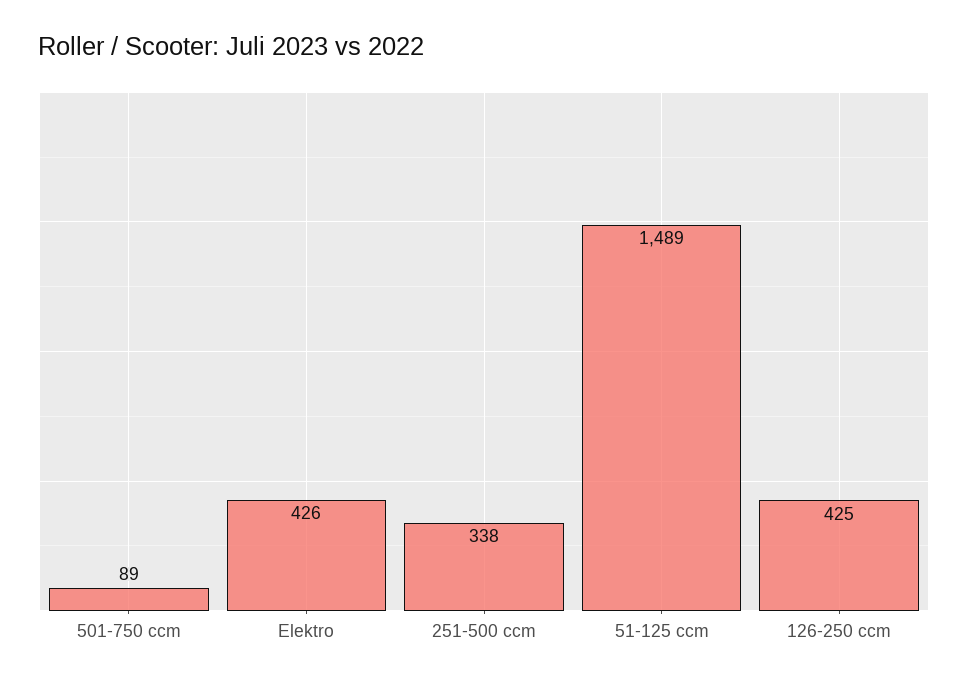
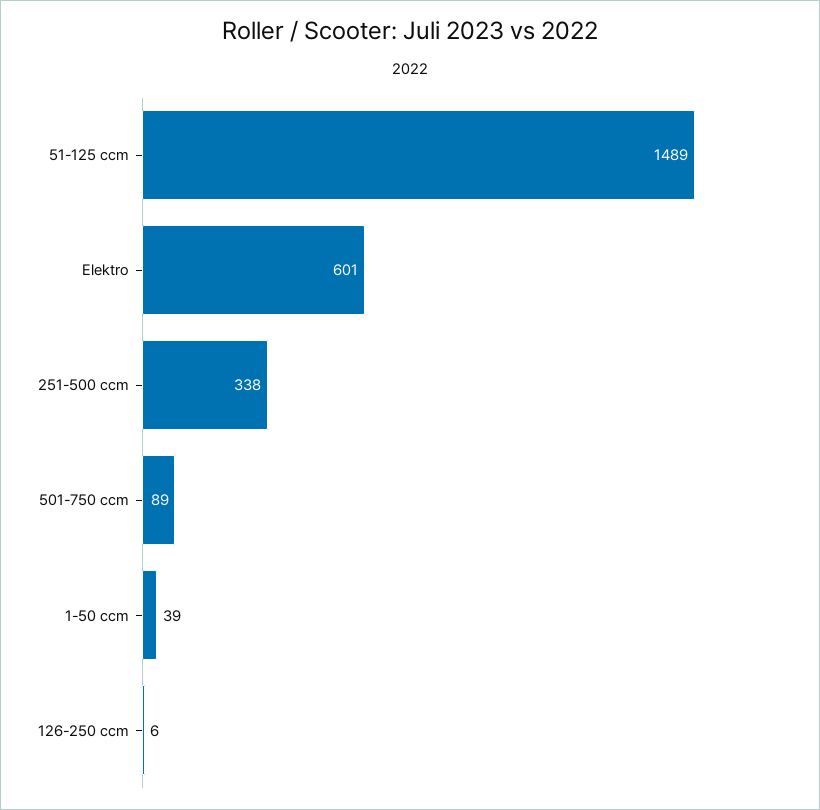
  {
    "501-750 ccm": 89,
-   "Elektro": 426,
+   "Elektro": 601,
    "251-500 ccm": 338,
    "51-125 ccm": 1489,
-   "126-250 ccm": 425
+   "126-250 ccm": 6,
+   "1-50 ccm": 39
  }

